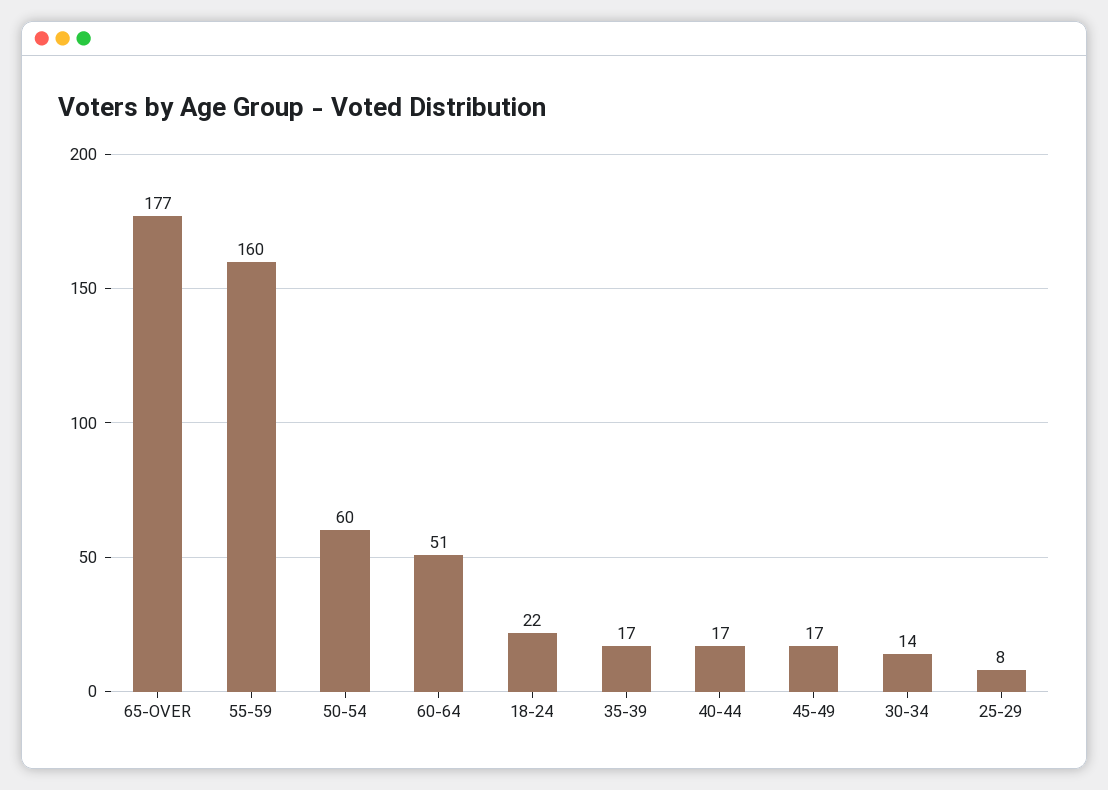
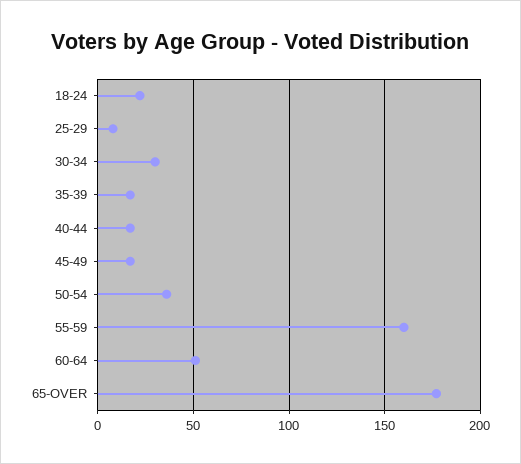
  {
    "65-OVER": 177,
    "55-59": 160,
-   "50-54": 60,
+   "50-54": 35,
    "60-64": 51,
    "18-24": 22,
    "35-39": 17,
    "40-44": 17,
    "45-49": 17,
-   "30-34": 14,
+   "30-34": 30,
    "25-29": 8
  }

